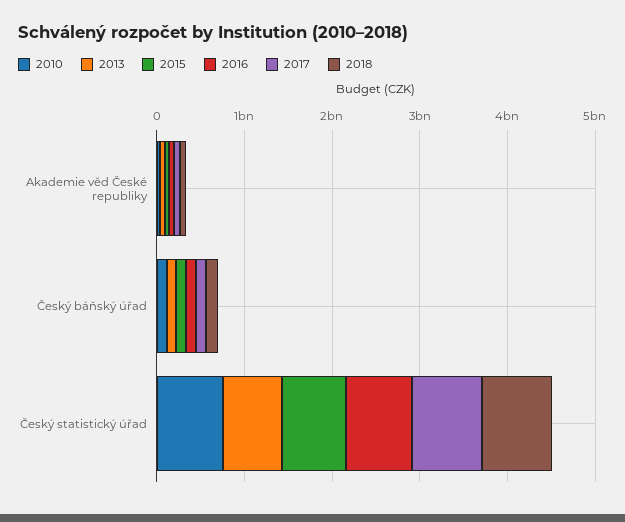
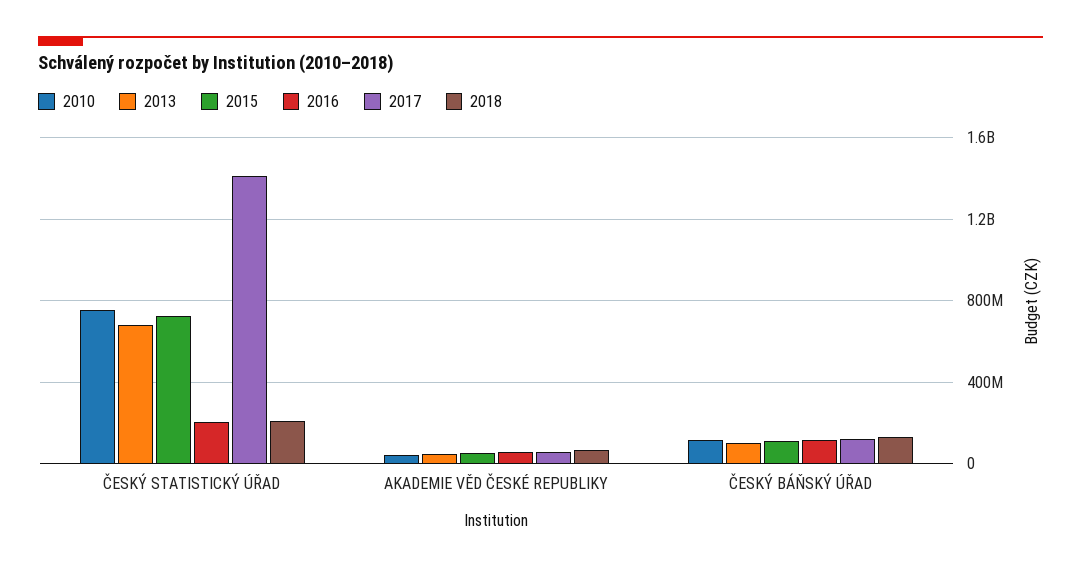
  {
    "2010": {
      "Akademie věd České republiky": 50000000,
      "Český báňský úřad": 100000000,
      "Český statistický úřad": 750000000
    },
    "2013": {
      "Akademie věd České republiky": 50000000,
      "Český báňský úřad": 100000000,
      "Český statistický úřad": 700000000
    },
    "2015": {
      "Akademie věd České republiky": 50000000,
      "Český báňský úřad": 100000000,
      "Český statistický úřad": 700000000
    },
    "2016": {
      "Akademie věd České republiky": 50000000,
      "Český báňský úřad": 100000000,
-     "Český statistický úřad": 800000000
+     "Český statistický úřad": 200000000
    },
    "2017": {
      "Akademie věd České republiky": 50000000,
      "Český báňský úřad": 100000000,
-     "Český statistický úřad": 800000000
+     "Český statistický úřad": 1400000000
    },
    "2018": {
      "Akademie věd České republiky": 50000000,
      "Český báňský úřad": 150000000,
-     "Český statistický úřad": 800000000
+     "Český statistický úřad": 200000000
    }
  }

